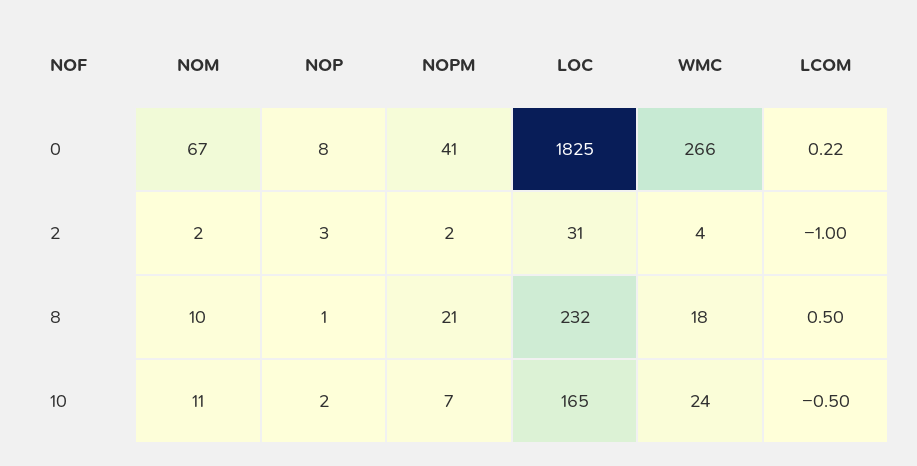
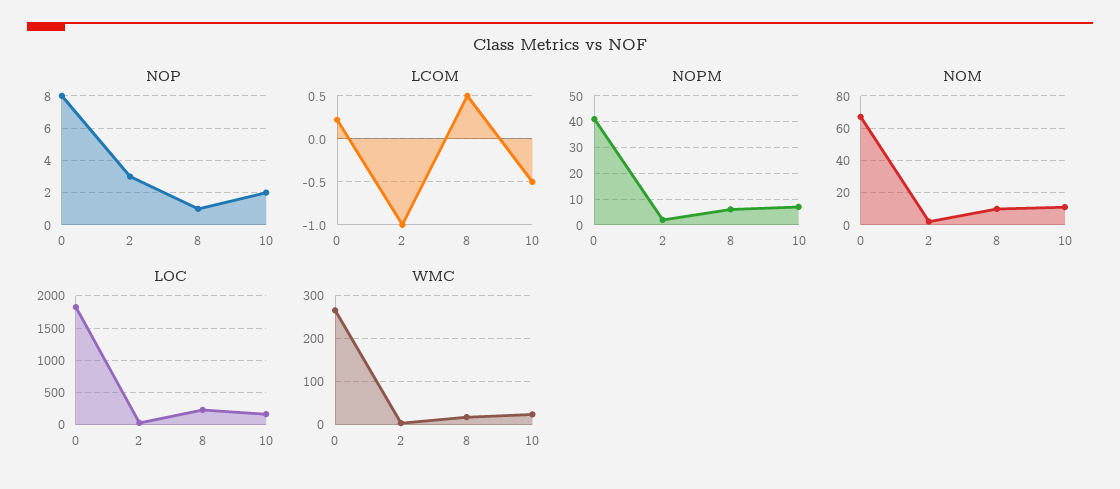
  {
    "NOM": {
      "0": 67,
      "2": 2,
      "8": 10,
      "10": 11
    },
    "NOP": {
      "0": 8,
      "2": 3,
      "8": 1,
      "10": 2
    },
    "NOPM": {
      "0": 41,
      "2": 2,
-     "8": 21,
+     "8": 5,
      "10": 7
    },
    "LOC": {
      "0": 1825,
      "2": 31,
      "8": 232,
      "10": 165
    },
    "WMC": {
      "0": 266,
      "2": 4,
      "8": 18,
      "10": 24
    },
    "LCOM": {
      "0": 0.22,
      "2": -1,
      "8": 0.5,
      "10": -0.5
    }
  }

